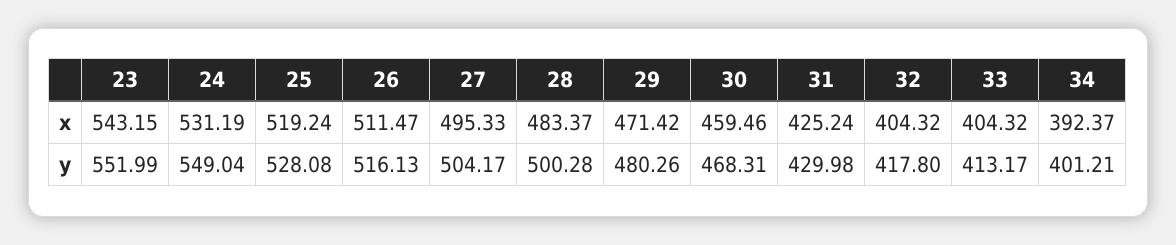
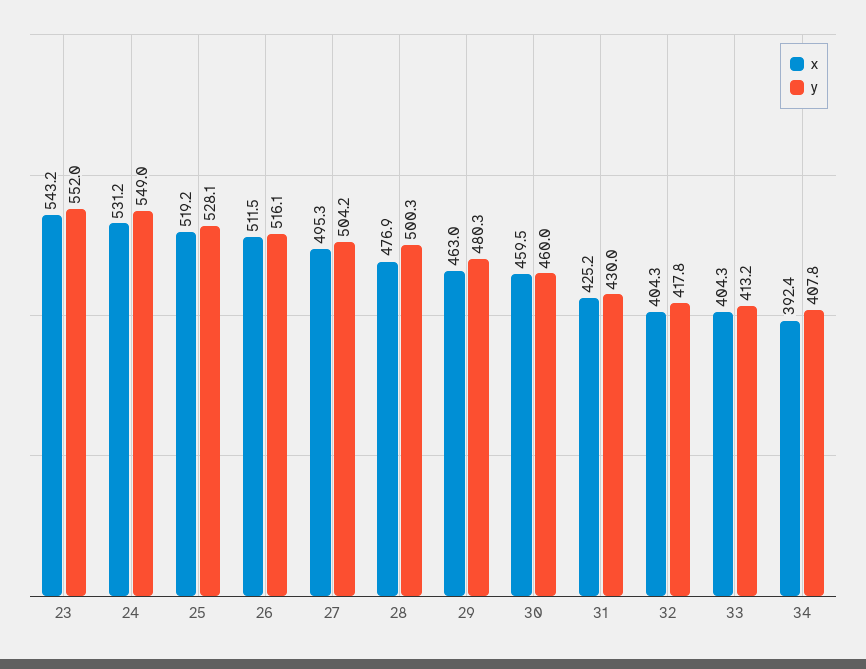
  {
    "x": {
      "23": 543.15,
      "24": 531.19,
      "25": 519.24,
      "26": 511.47,
      "27": 495.33,
-     "28": 483.37,
+     "28": 476.9,
-     "29": 471.42,
+     "29": 463,
      "30": 459.46,
      "31": 425.24,
      "32": 404.32,
      "33": 404.32,
      "34": 392.37
    },
    "y": {
      "23": 551.99,
      "24": 549.04,
      "25": 528.08,
      "26": 516.13,
      "27": 504.17,
      "28": 500.28,
      "29": 480.26,
-     "30": 468.31,
+     "30": 460,
      "31": 429.98,
      "32": 417.8,
      "33": 413.17,
-     "34": 401.21
+     "34": 407.8
    }
  }

